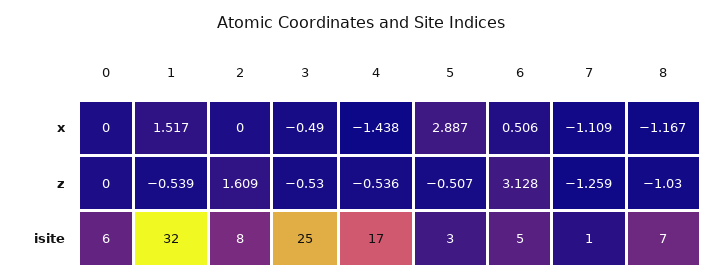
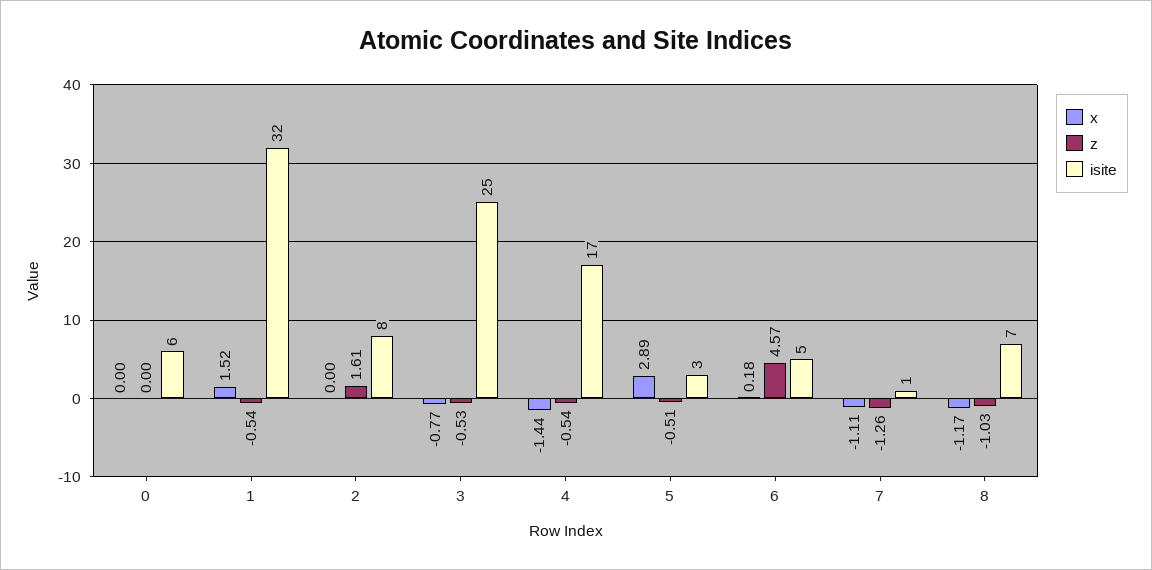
  {
    "x": {
      "0": 0,
      "1": 1.517,
      "2": 0,
-     "3": -0.49,
+     "3": -0.77,
      "4": -1.438,
      "5": 2.887,
-     "6": 0.506,
+     "6": 0.18,
      "7": -1.109,
      "8": -1.167
    },
    "z": {
      "0": 0,
      "1": -0.539,
      "2": 1.609,
      "3": -0.53,
      "4": -0.536,
      "5": -0.507,
-     "6": 3.128,
+     "6": 4.57,
      "7": -1.259,
      "8": -1.03
    },
    "isite": {
      "0": 6,
      "1": 32,
      "2": 8,
      "3": 25,
      "4": 17,
      "5": 3,
      "6": 5,
      "7": 1,
      "8": 7
    }
  }

